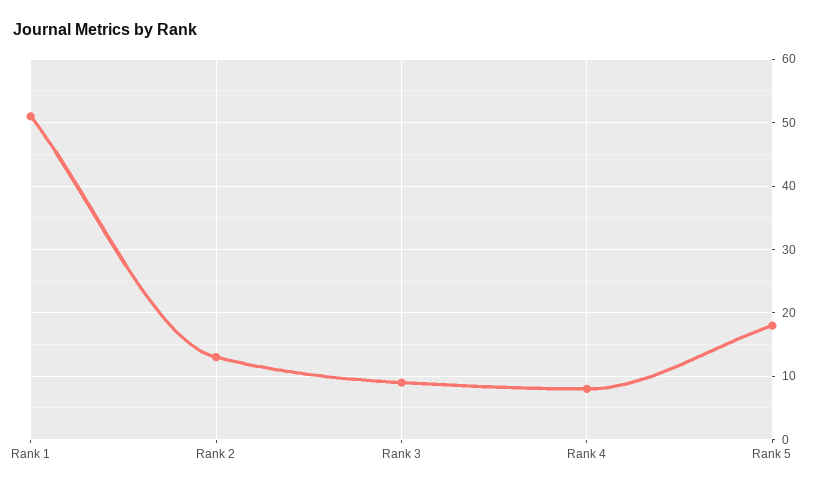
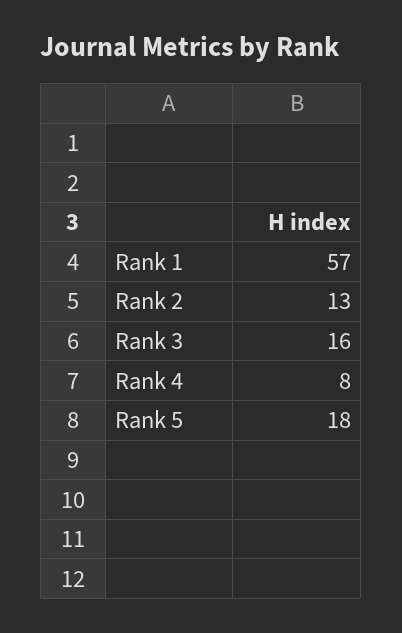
  {
-   "Rank 1": 51,
+   "Rank 1": 57,
    "Rank 2": 13,
-   "Rank 3": 9,
+   "Rank 3": 16,
    "Rank 4": 8,
    "Rank 5": 18
  }

